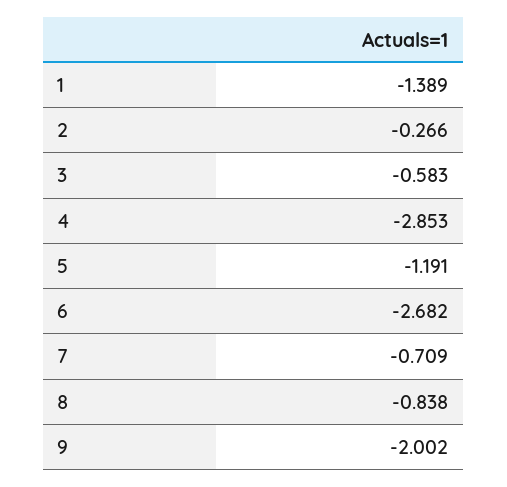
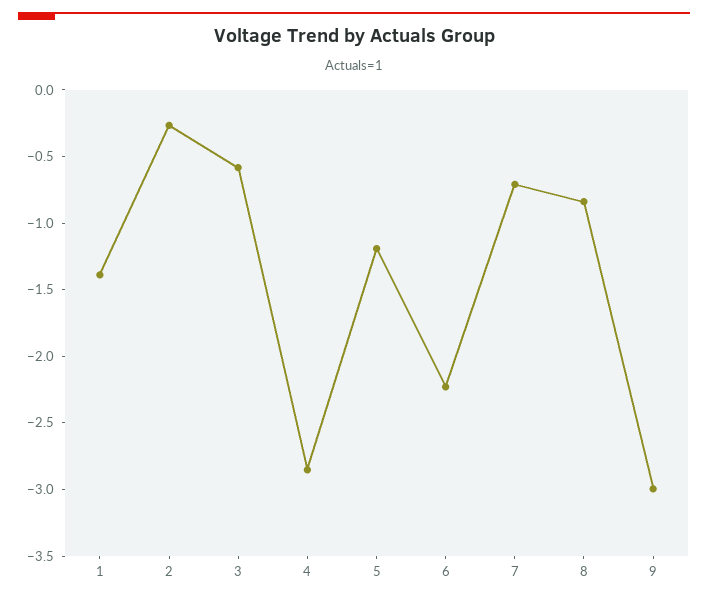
  {
    "1": -1.389,
    "2": -0.266,
    "3": -0.583,
    "4": -2.853,
    "5": -1.191,
-   "6": -2.682,
+   "6": -2.2,
    "7": -0.709,
    "8": -0.838,
-   "9": -2.002
+   "9": -3
  }

